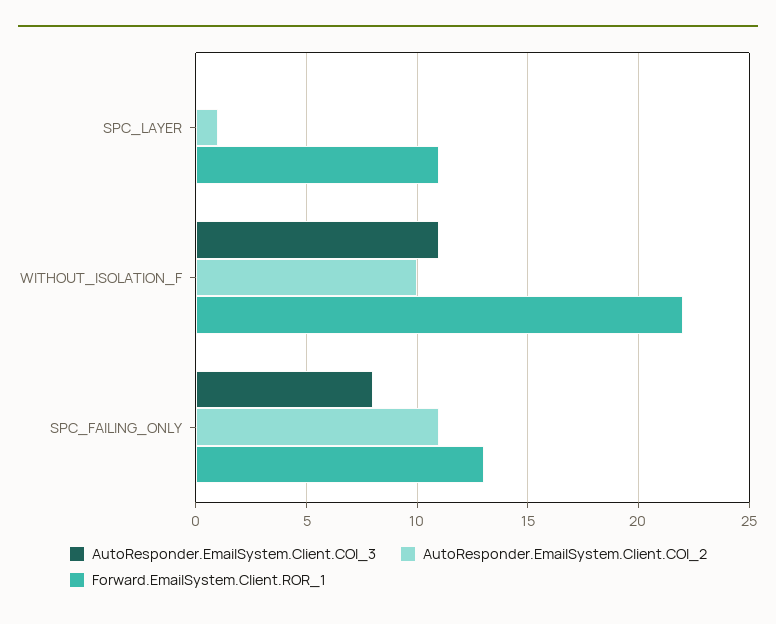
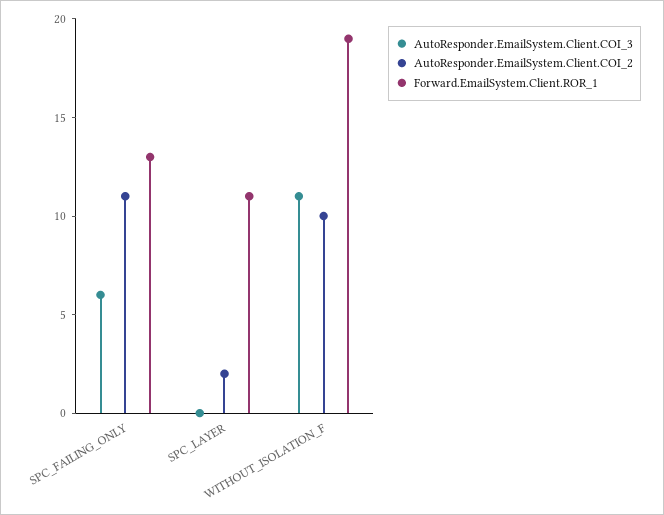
  {
    "AutoResponder.EmailSystem.Client.COI_3": {
      "SPC_LAYER": 0,
      "WITHOUT_ISOLATION_F": 11,
-     "SPC_FAILING_ONLY": 8
+     "SPC_FAILING_ONLY": 6
    },
    "AutoResponder.EmailSystem.Client.COI_2": {
-     "SPC_LAYER": 1,
+     "SPC_LAYER": 2,
      "WITHOUT_ISOLATION_F": 10,
      "SPC_FAILING_ONLY": 11
    },
    "Forward.EmailSystem.Client.ROR_1": {
      "SPC_LAYER": 11,
-     "WITHOUT_ISOLATION_F": 22,
+     "WITHOUT_ISOLATION_F": 19,
      "SPC_FAILING_ONLY": 13
    }
  }

